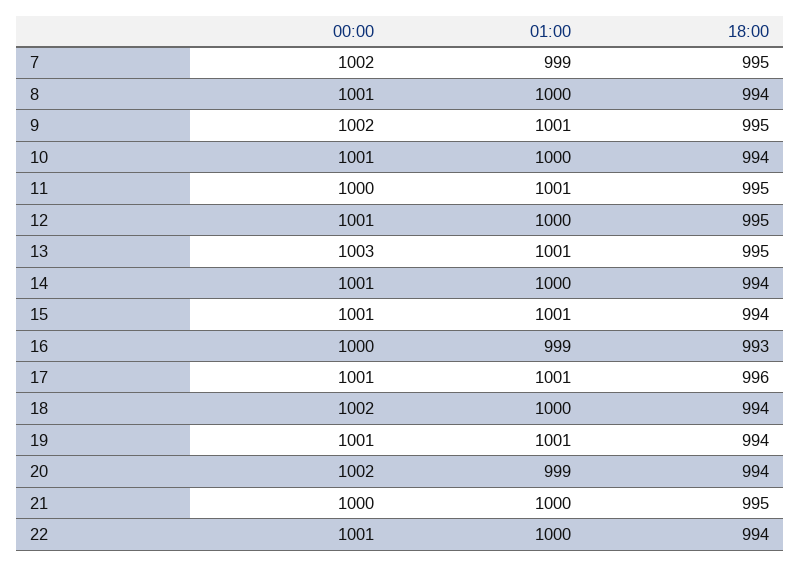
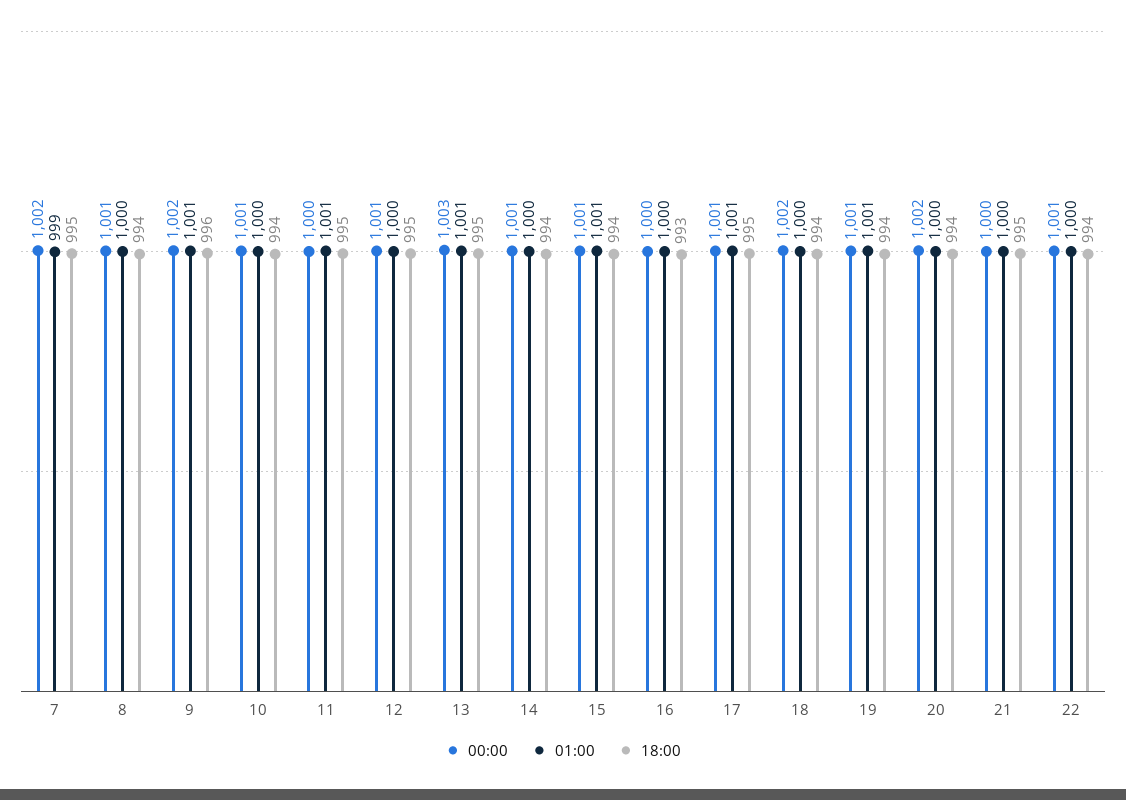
  {
    "00:00": {
      "7": 1002,
      "8": 1001,
      "9": 1002,
      "10": 1001,
      "11": 1000,
      "12": 1001,
      "13": 1003,
      "14": 1001,
      "15": 1001,
      "16": 1000,
      "17": 1001,
      "18": 1002,
      "19": 1001,
      "20": 1002,
      "21": 1000,
      "22": 1001
    },
    "01:00": {
      "7": 999,
      "8": 1000,
      "9": 1001,
      "10": 1000,
      "11": 1001,
      "12": 1000,
      "13": 1001,
      "14": 1000,
      "15": 1001,
-     "16": 999,
+     "16": 1000,
      "17": 1001,
      "18": 1000,
      "19": 1001,
-     "20": 999,
+     "20": 1000,
      "21": 1000,
      "22": 1000
    },
    "18:00": {
      "7": 995,
      "8": 994,
-     "9": 995,
+     "9": 996,
      "10": 994,
      "11": 995,
      "12": 995,
      "13": 995,
      "14": 994,
      "15": 994,
      "16": 993,
-     "17": 996,
+     "17": 995,
      "18": 994,
      "19": 994,
      "20": 994,
      "21": 995,
      "22": 994
    }
  }

